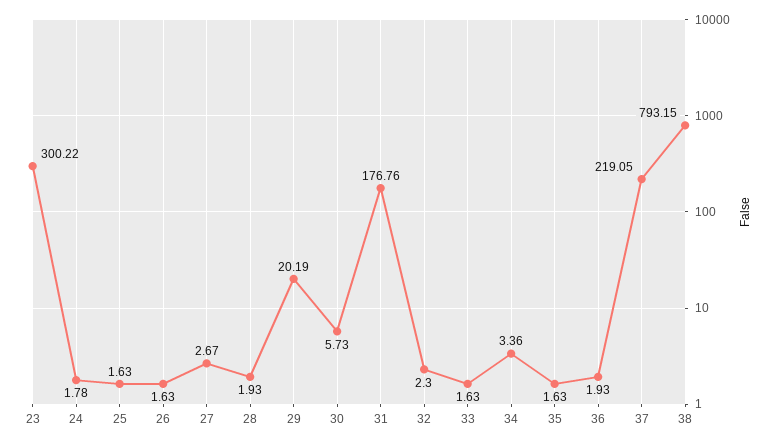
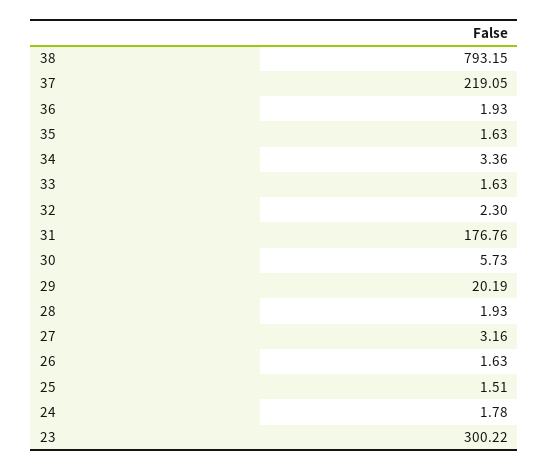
  {
    "23": 300.22,
    "24": 1.78,
-   "25": 1.63,
+   "25": 1.51,
    "26": 1.63,
-   "27": 2.67,
+   "27": 3.16,
    "28": 1.93,
    "29": 20.19,
    "30": 5.73,
    "31": 176.76,
    "32": 2.3,
    "33": 1.63,
    "34": 3.36,
    "35": 1.63,
    "36": 1.93,
    "37": 219.05,
    "38": 793.15
  }

